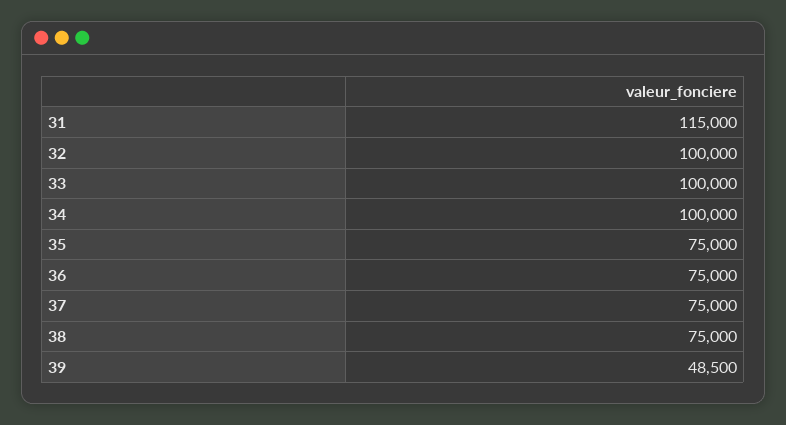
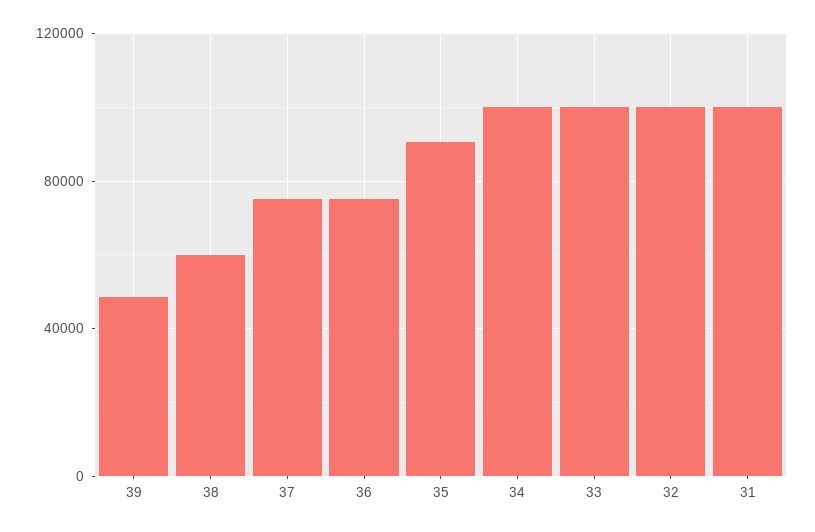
  {
-   "31": 115000,
+   "31": 100000,
    "32": 100000,
    "33": 100000,
    "34": 100000,
-   "35": 75000,
+   "35": 90000,
    "36": 75000,
    "37": 75000,
-   "38": 75000,
+   "38": 60000,
    "39": 48500
  }

